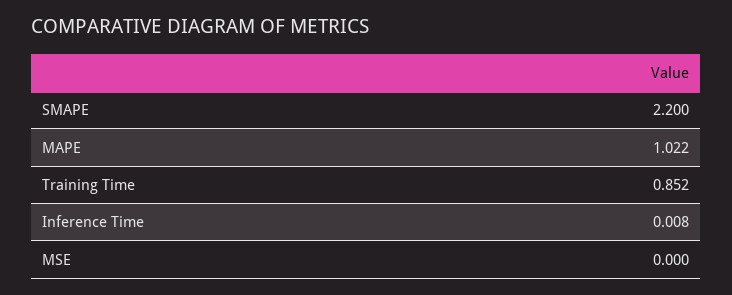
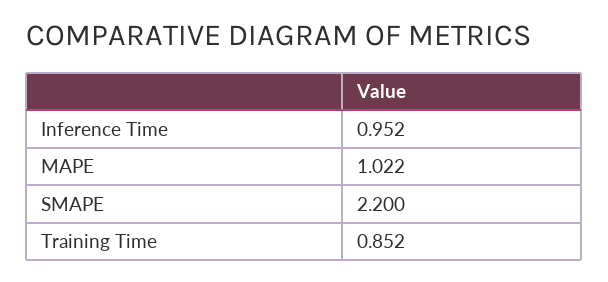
  {
    "SMAPE": 2.2,
    "MAPE": 1.022,
    "Training Time": 0.852,
-   "Inference Time": 0.008,
+   "Inference Time": 0.952
-   "MSE": 0
  }

